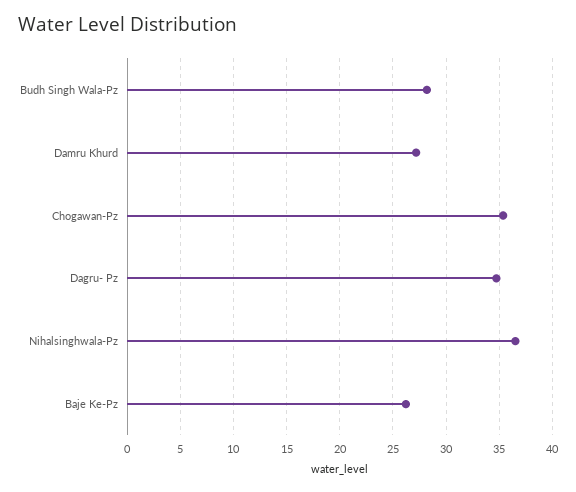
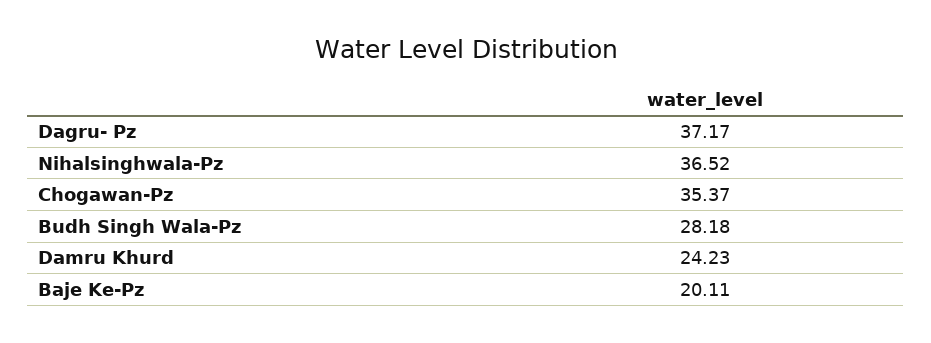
  {
    "Budh Singh Wala-Pz": 28.18,
-   "Damru Khurd": 27,
+   "Damru Khurd": 24.23,
    "Chogawan-Pz": 35.37,
-   "Dagru- Pz": 35,
+   "Dagru- Pz": 37.17,
    "Nihalsinghwala-Pz": 36.52,
-   "Baje Ke-Pz": 26
+   "Baje Ke-Pz": 20.11
  }

